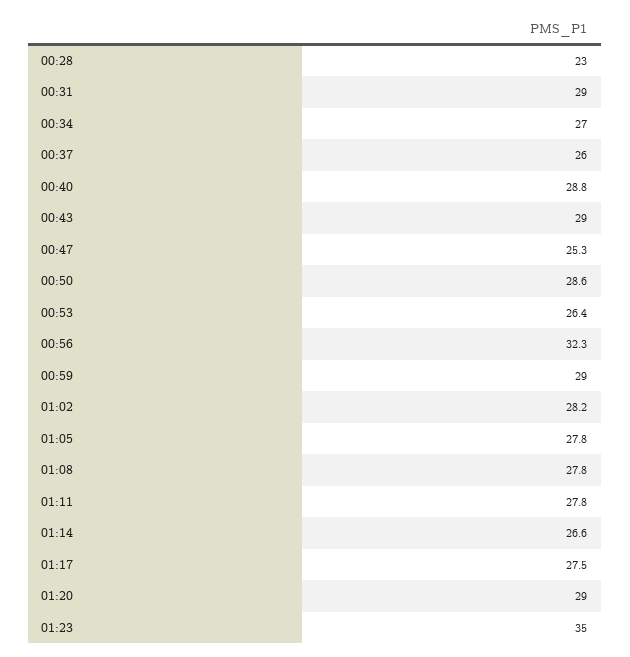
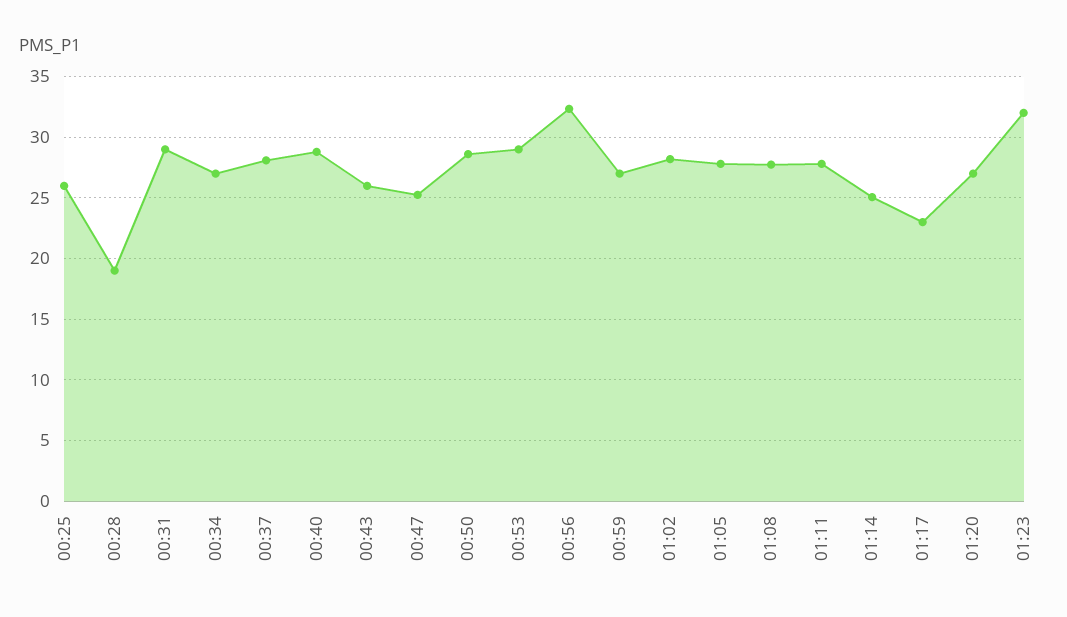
  {
-   "00:28": 23,
+   "00:28": 19,
    "00:31": 29,
    "00:34": 27,
-   "00:37": 26,
+   "00:37": 28,
    "00:40": 28.8,
-   "00:43": 29,
+   "00:43": 26,
    "00:47": 25.3,
    "00:50": 28.6,
-   "00:53": 26.4,
+   "00:53": 29,
    "00:56": 32.3,
-   "00:59": 29,
+   "00:59": 27,
    "01:02": 28.2,
    "01:05": 27.8,
    "01:08": 27.8,
    "01:11": 27.8,
-   "01:14": 26.6,
+   "01:14": 25,
-   "01:17": 27.5,
+   "01:17": 23,
-   "01:20": 29,
+   "01:20": 27,
-   "01:23": 35
+   "01:23": 32,
+   "00:25": 26
  }

